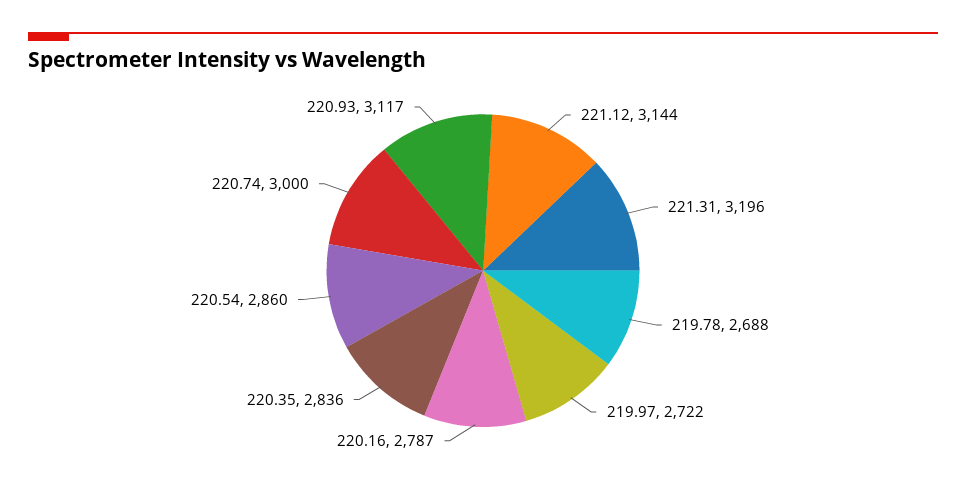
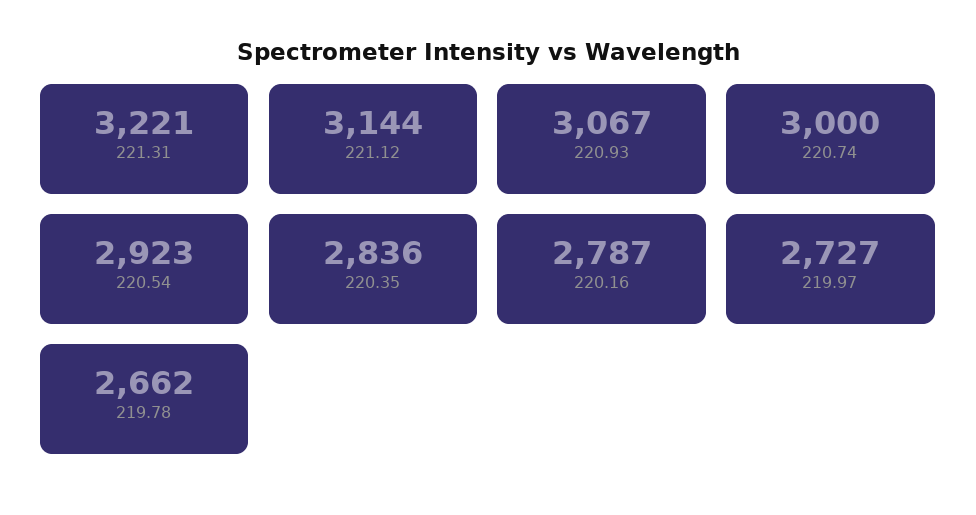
  {
    "221.12": 3144,
-   "221.31": 3196,
+   "221.31": 3221,
-   "219.78": 2688,
+   "219.78": 2662,
-   "219.97": 2722,
+   "219.97": 2727,
    "220.16": 2787,
    "220.35": 2836,
-   "220.54": 2860,
+   "220.54": 2923,
    "220.74": 3000,
-   "220.93": 3117
+   "220.93": 3067
  }

